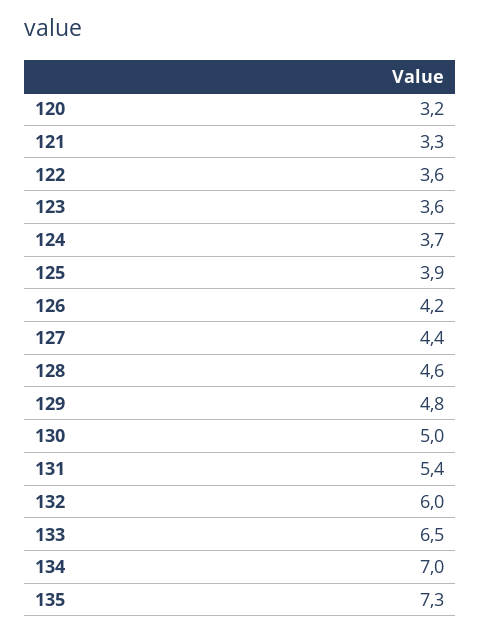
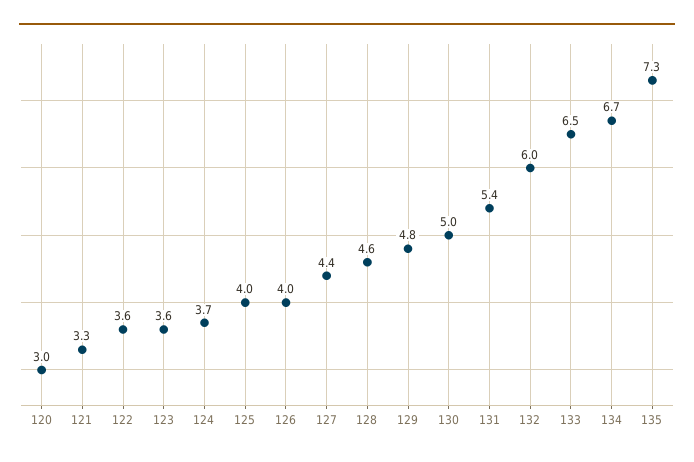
  {
-   "120": 3.2,
+   "120": 3,
    "121": 3.3,
    "122": 3.6,
    "123": 3.6,
    "124": 3.7,
-   "125": 3.9,
+   "125": 4,
-   "126": 4.2,
+   "126": 4,
    "127": 4.4,
    "128": 4.6,
    "129": 4.8,
    "130": 5,
    "131": 5.4,
    "132": 6,
    "133": 6.5,
-   "134": 7,
+   "134": 6.7,
    "135": 7.3
  }

